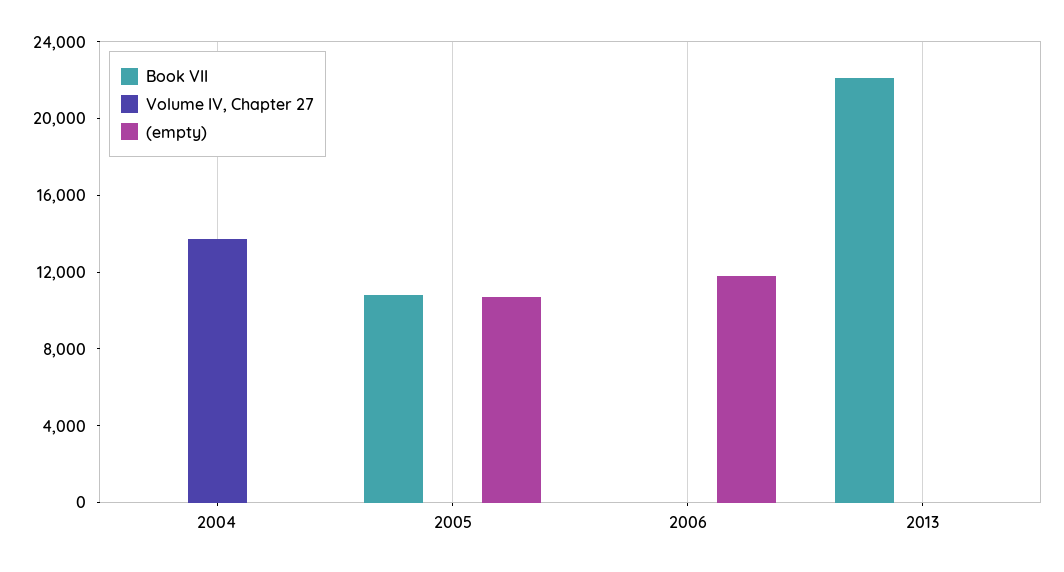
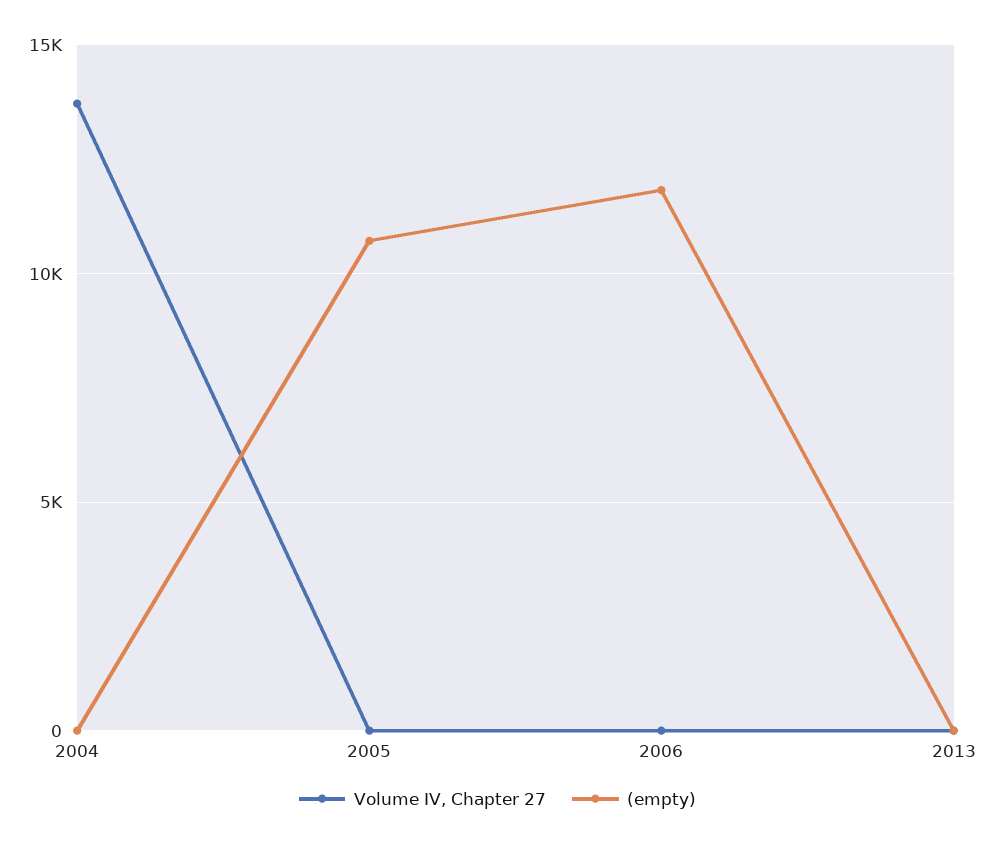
  {
-   "Book VII": {
-     "2004": 0,
-     "2005": 11000,
-     "2006": 0,
-     "2013": 22000
-   },
    "Volume IV, Chapter 27": {
      "2004": 13500,
      "2005": 0,
      "2006": 0,
      "2013": 0
    },
    "(empty)": {
      "2004": 0,
      "2005": 10500,
      "2006": 12000,
      "2013": 0
    }
  }

